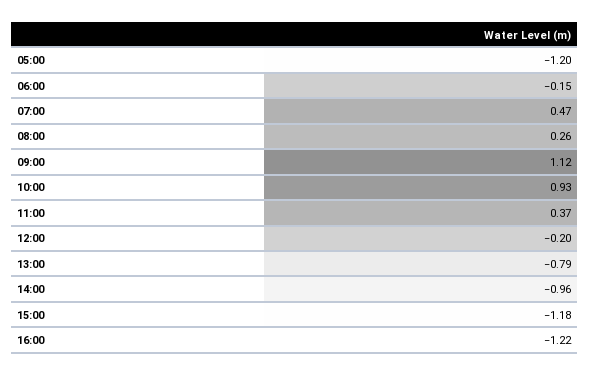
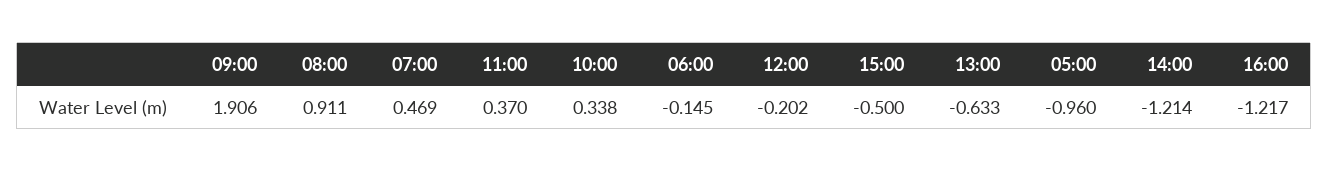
  {
-   "05:00": -1.2,
+   "05:00": -0.96,
    "06:00": -0.145,
    "07:00": 0.469,
-   "08:00": 0.26,
+   "08:00": 0.911,
-   "09:00": 1.12,
+   "09:00": 1.906,
-   "10:00": 0.93,
+   "10:00": 0.338,
    "11:00": 0.37,
    "12:00": -0.202,
-   "13:00": -0.79,
+   "13:00": -0.633,
-   "14:00": -0.96,
+   "14:00": -1.214,
-   "15:00": -1.18,
+   "15:00": -0.5,
    "16:00": -1.217
  }

